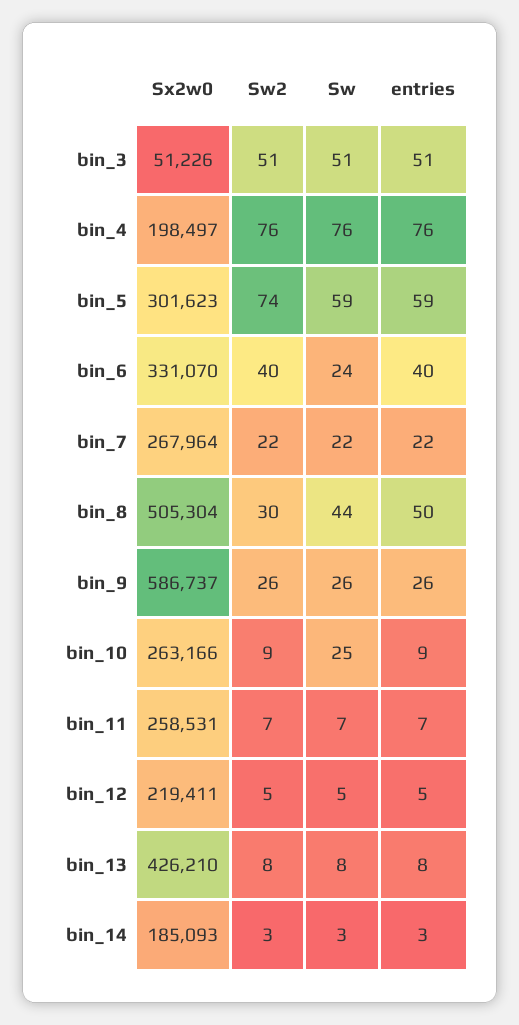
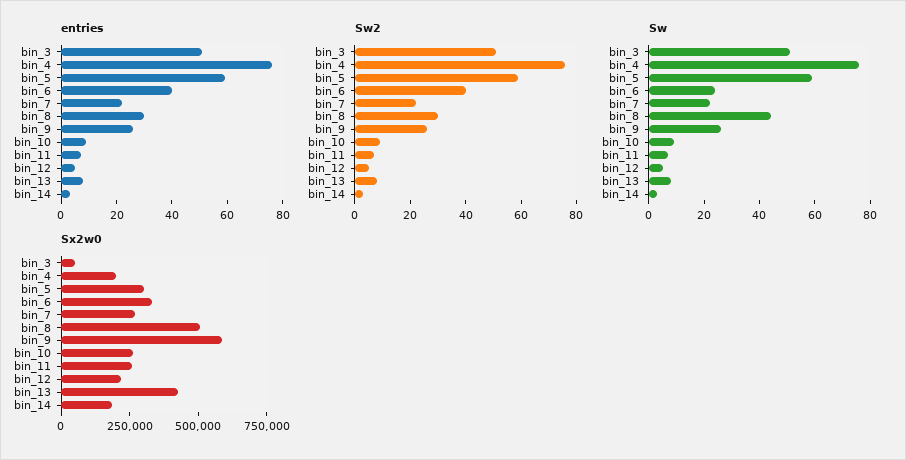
  {
    "Sx2w0": {
      "bin_3": 51226,
      "bin_4": 198497,
      "bin_5": 301623,
      "bin_6": 331070,
      "bin_7": 267964,
      "bin_8": 505304,
      "bin_9": 586737,
      "bin_10": 263166,
      "bin_11": 258531,
      "bin_12": 219411,
      "bin_13": 426210,
      "bin_14": 185093
    },
    "Sw2": {
      "bin_3": 51,
      "bin_4": 76,
-     "bin_5": 74,
+     "bin_5": 60,
      "bin_6": 40,
      "bin_7": 22,
      "bin_8": 30,
      "bin_9": 26,
      "bin_10": 9,
      "bin_11": 7,
      "bin_12": 5,
      "bin_13": 8,
      "bin_14": 3
    },
    "Sw": {
      "bin_3": 51,
      "bin_4": 76,
      "bin_5": 59,
      "bin_6": 24,
      "bin_7": 22,
      "bin_8": 44,
      "bin_9": 26,
-     "bin_10": 25,
+     "bin_10": 10,
      "bin_11": 7,
      "bin_12": 5,
      "bin_13": 8,
      "bin_14": 3
    },
    "entries": {
      "bin_3": 51,
      "bin_4": 76,
      "bin_5": 59,
      "bin_6": 40,
      "bin_7": 22,
-     "bin_8": 50,
+     "bin_8": 30,
      "bin_9": 26,
      "bin_10": 9,
      "bin_11": 7,
      "bin_12": 5,
      "bin_13": 8,
      "bin_14": 3
    }
  }

